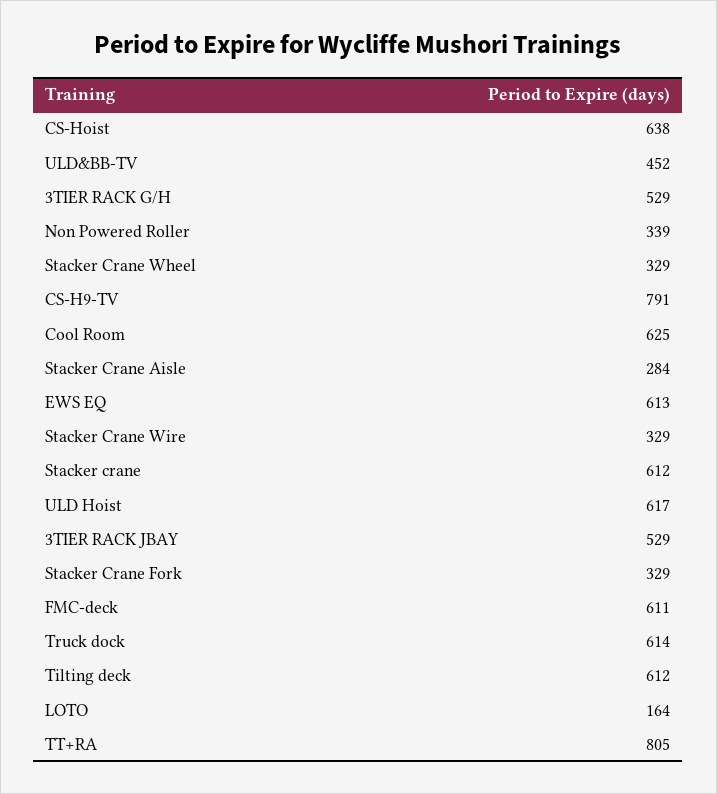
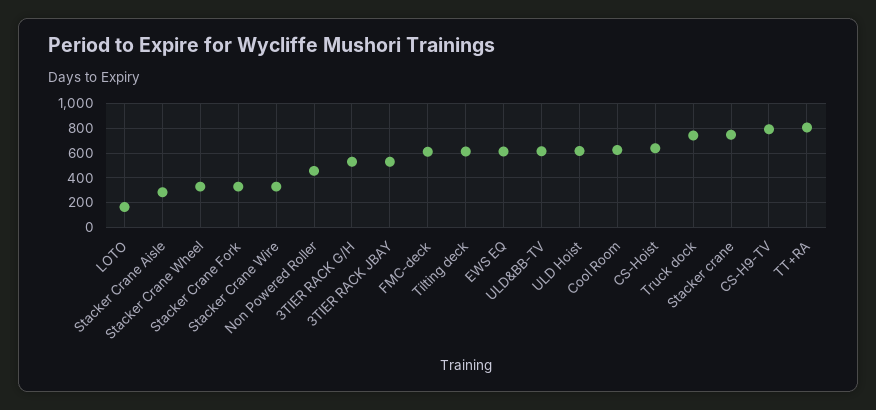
  {
    "CS-Hoist": 638,
-   "ULD&BB-TV": 452,
+   "ULD&BB-TV": 600,
    "3TIER RACK G/H": 529,
-   "Non Powered Roller": 339,
+   "Non Powered Roller": 450,
    "Stacker Crane Wheel": 329,
    "CS-H9-TV": 791,
    "Cool Room": 625,
    "Stacker Crane Aisle": 284,
    "EWS EQ": 613,
    "Stacker Crane Wire": 329,
-   "Stacker crane": 612,
+   "Stacker crane": 750,
    "ULD Hoist": 617,
    "3TIER RACK JBAY": 529,
    "Stacker Crane Fork": 329,
    "FMC-deck": 611,
-   "Truck dock": 614,
+   "Truck dock": 750,
    "Tilting deck": 612,
    "LOTO": 164,
    "TT+RA": 805
  }

